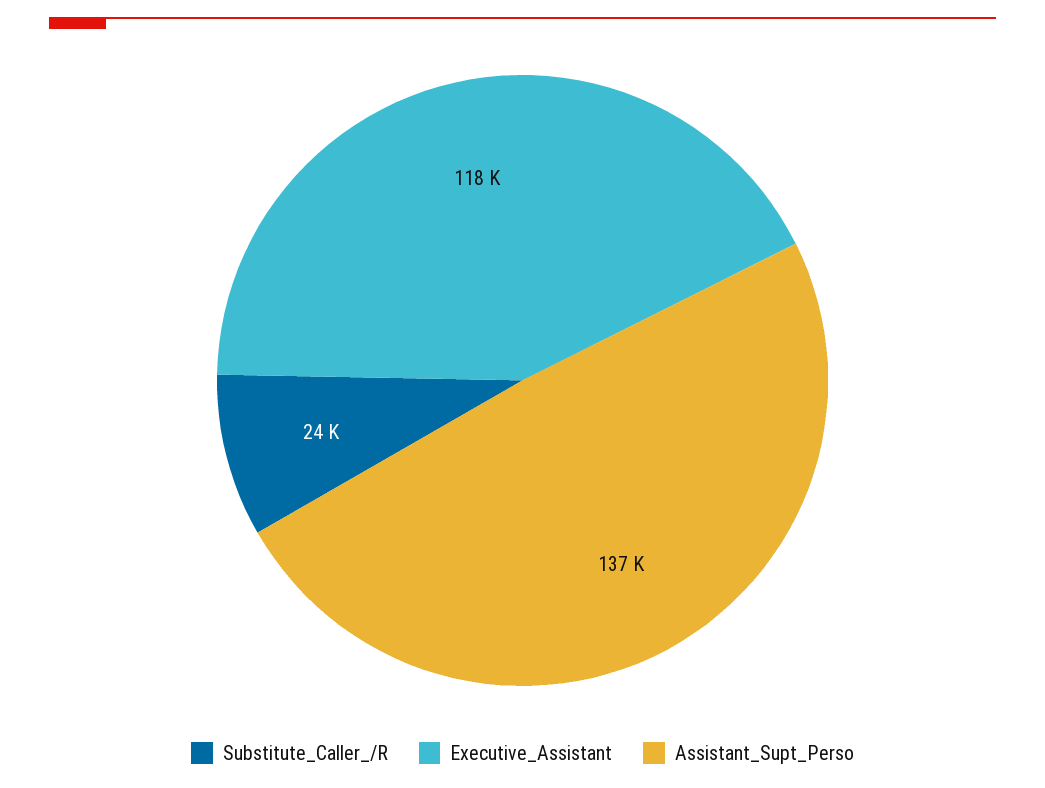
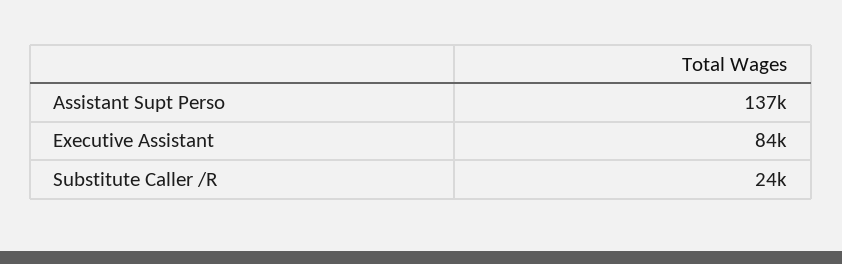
  {
    "Substitute_Caller_/R": 24000,
-   "Executive_Assistant": 118000,
+   "Executive_Assistant": 84000,
    "Assistant_Supt_Perso": 137000
  }

